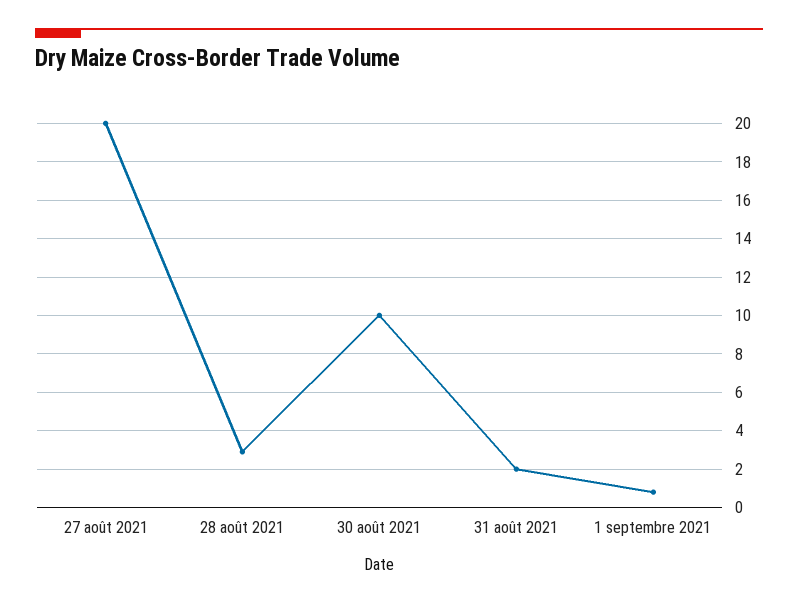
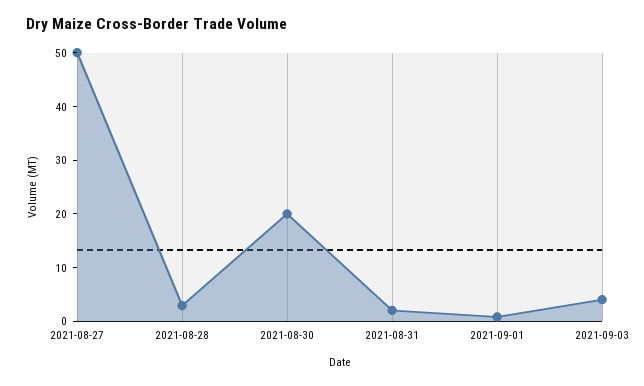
  {
-   "27 août 2021": 20,
+   "27 août 2021": 50,
    "28 août 2021": 3,
-   "30 août 2021": 10,
+   "30 août 2021": 20,
    "31 août 2021": 2,
-   "1 septembre 2021": 1
+   "1 septembre 2021": 1,
+   "2021-09-03": 4
  }

